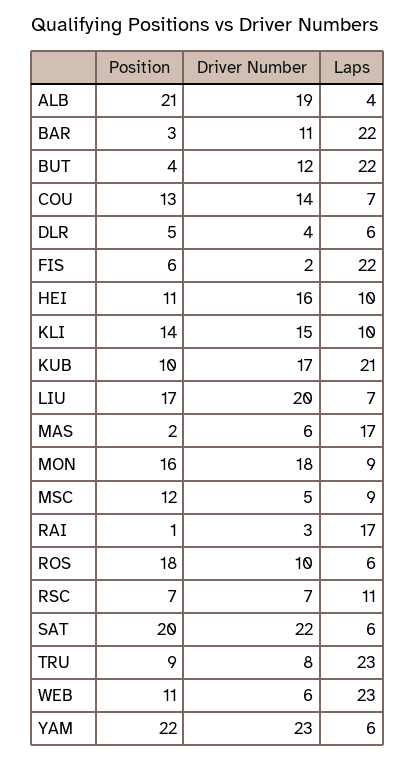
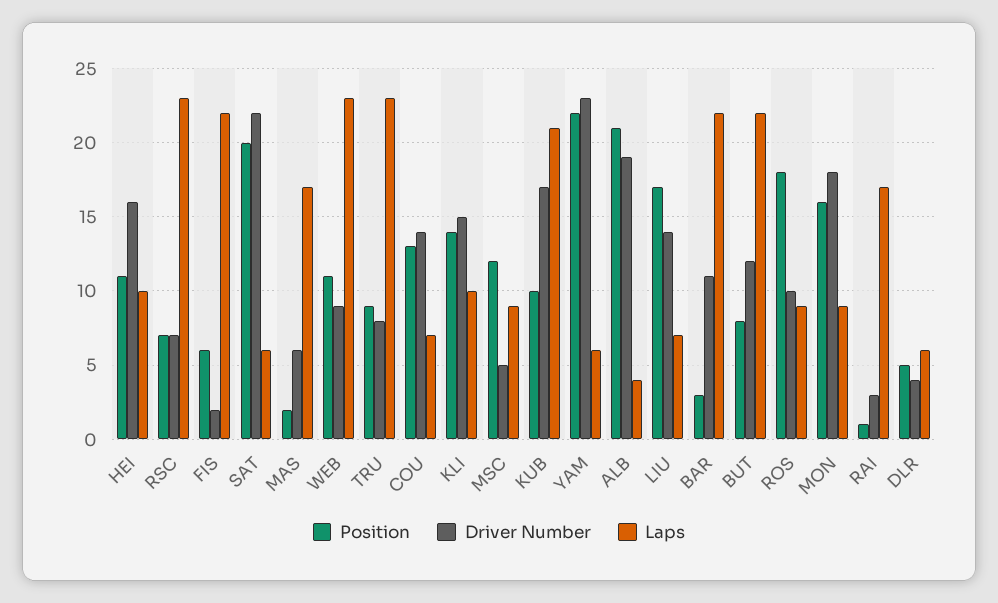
  {
    "Position": {
      "ALB": 21,
      "BAR": 3,
-     "BUT": 4,
+     "BUT": 8,
      "COU": 13,
      "DLR": 5,
      "FIS": 6,
      "HEI": 11,
      "KLI": 14,
      "KUB": 10,
      "LIU": 17,
      "MAS": 2,
      "MON": 16,
      "MSC": 12,
      "RAI": 1,
      "ROS": 18,
      "RSC": 7,
      "SAT": 20,
      "TRU": 9,
      "WEB": 11,
      "YAM": 22
    },
    "Driver Number": {
      "ALB": 19,
      "BAR": 11,
      "BUT": 12,
      "COU": 14,
      "DLR": 4,
      "FIS": 2,
      "HEI": 16,
      "KLI": 15,
      "KUB": 17,
-     "LIU": 20,
+     "LIU": 14,
      "MAS": 6,
      "MON": 18,
      "MSC": 5,
      "RAI": 3,
      "ROS": 10,
      "RSC": 7,
      "SAT": 22,
      "TRU": 8,
-     "WEB": 6,
+     "WEB": 9,
      "YAM": 23
    },
    "Laps": {
      "ALB": 4,
      "BAR": 22,
      "BUT": 22,
      "COU": 7,
      "DLR": 6,
      "FIS": 22,
      "HEI": 10,
      "KLI": 10,
      "KUB": 21,
      "LIU": 7,
      "MAS": 17,
      "MON": 9,
      "MSC": 9,
      "RAI": 17,
-     "ROS": 6,
+     "ROS": 9,
-     "RSC": 11,
+     "RSC": 23,
      "SAT": 6,
      "TRU": 23,
      "WEB": 23,
      "YAM": 6
    }
  }

